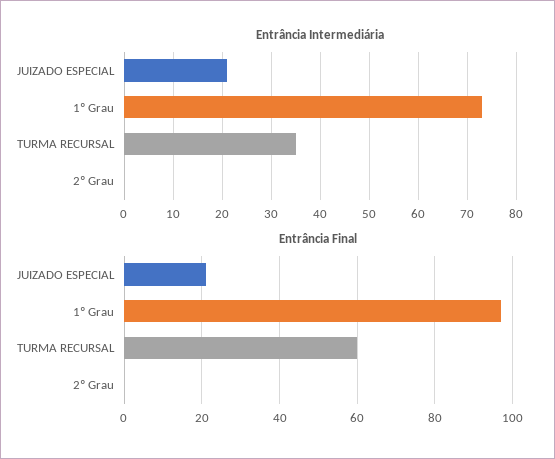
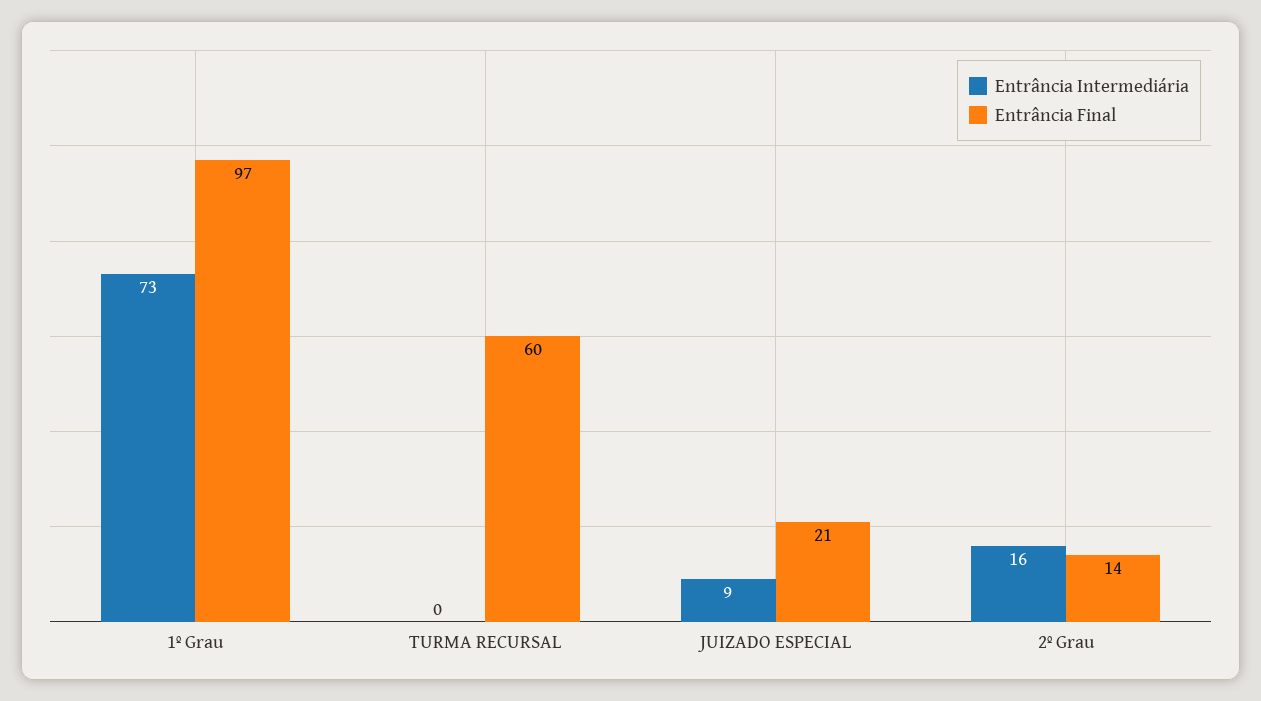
  {
    "Entrância Intermediária": {
-     "JUIZADO ESPECIAL": 20,
+     "JUIZADO ESPECIAL": 9,
      "1º Grau": 73,
-     "TURMA RECURSAL": 35,
+     "TURMA RECURSAL": 0,
-     "2º Grau": 0
+     "2º Grau": 16
    },
    "Entrância Final": {
      "JUIZADO ESPECIAL": 21,
      "1º Grau": 97,
      "TURMA RECURSAL": 60,
-     "2º Grau": 0
+     "2º Grau": 14
    }
  }

